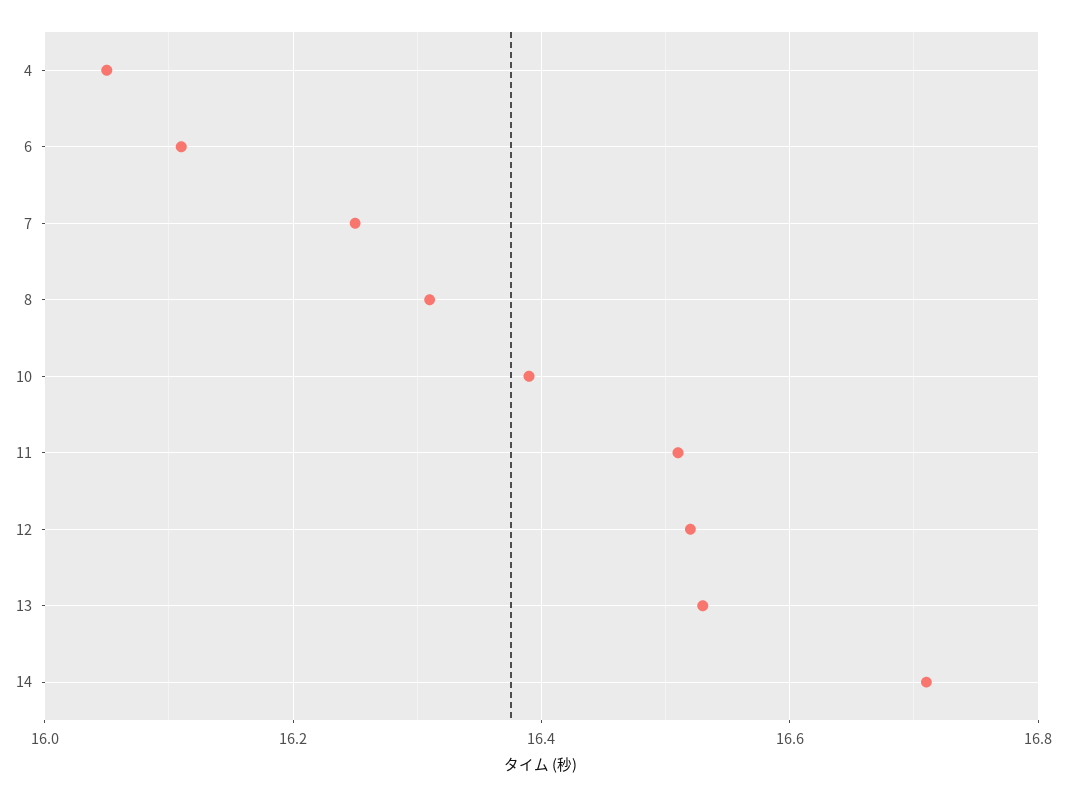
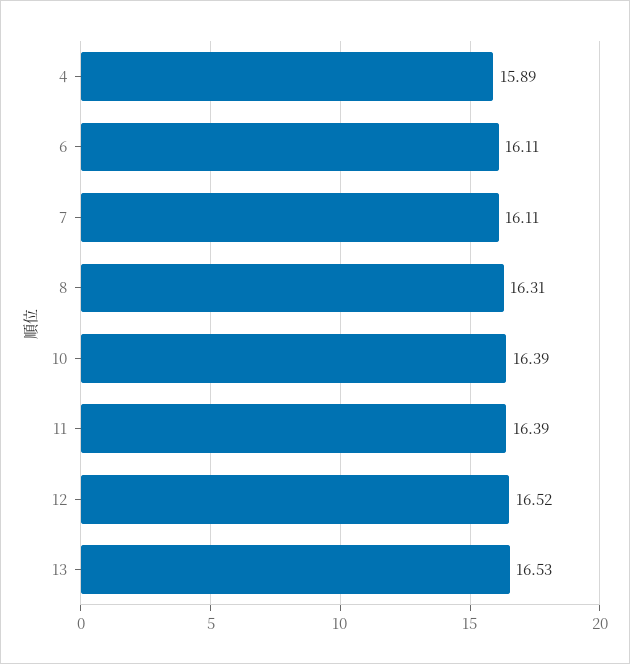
  {
-   "4": 16.05,
+   "4": 15.89,
    "6": 16.11,
-   "7": 16.25,
+   "7": 16.11,
    "8": 16.31,
    "10": 16.39,
-   "11": 16.5,
+   "11": 16.39,
    "12": 16.52,
-   "13": 16.53,
+   "13": 16.53
-   "14": 16.7
  }

